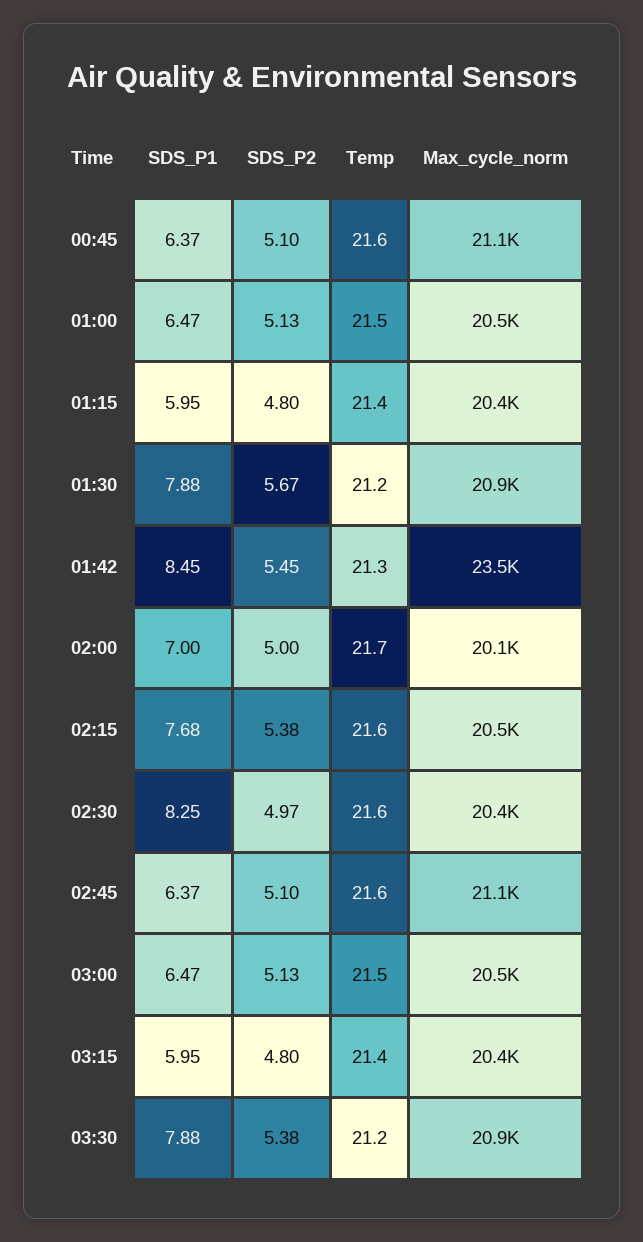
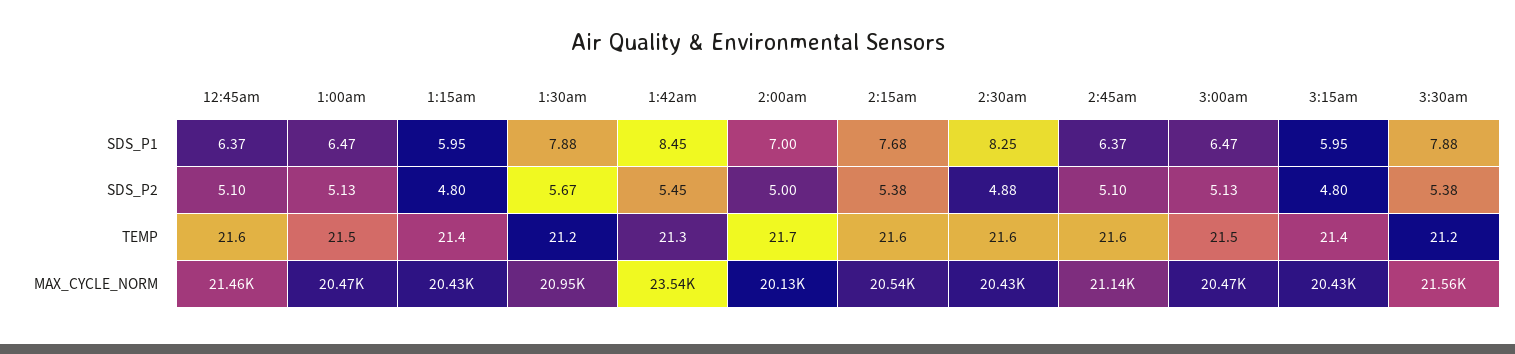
  {
    "SDS_P1": {
      "00:45": 6.37,
      "01:00": 6.47,
      "01:15": 5.95,
      "01:30": 7.88,
      "01:42": 8.45,
      "02:00": 7,
      "02:15": 7.68,
      "02:30": 8.25,
      "02:45": 6.37,
      "03:00": 6.47,
      "03:15": 5.95,
      "03:30": 7.88
    },
    "SDS_P2": {
      "00:45": 5.1,
      "01:00": 5.13,
      "01:15": 4.8,
      "01:30": 5.67,
      "01:42": 5.45,
      "02:00": 5,
      "02:15": 5.38,
-     "02:30": 4.97,
+     "02:30": 4.88,
      "02:45": 5.1,
      "03:00": 5.13,
      "03:15": 4.8,
      "03:30": 5.38
    },
    "Temp": {
      "00:45": 21.6,
      "01:00": 21.5,
      "01:15": 21.4,
      "01:30": 21.2,
      "01:42": 21.3,
      "02:00": 21.7,
      "02:15": 21.6,
      "02:30": 21.6,
      "02:45": 21.6,
      "03:00": 21.5,
      "03:15": 21.4,
      "03:30": 21.2
    },
    "Max_cycle_norm": {
-     "00:45": 21100,
+     "00:45": 21460,
      "01:00": 20470,
      "01:15": 20430,
      "01:30": 20950,
      "01:42": 23540,
      "02:00": 20130,
      "02:15": 20540,
      "02:30": 20430,
      "02:45": 21140,
      "03:00": 20470,
      "03:15": 20430,
-     "03:30": 20900
+     "03:30": 21560
    }
  }

